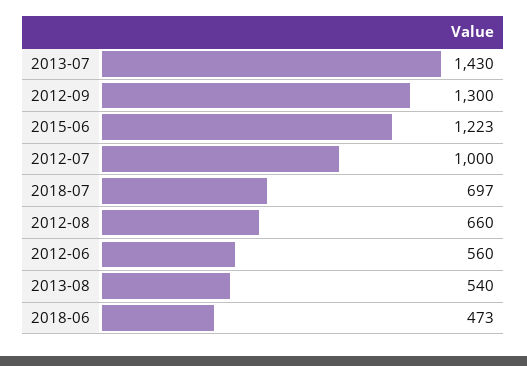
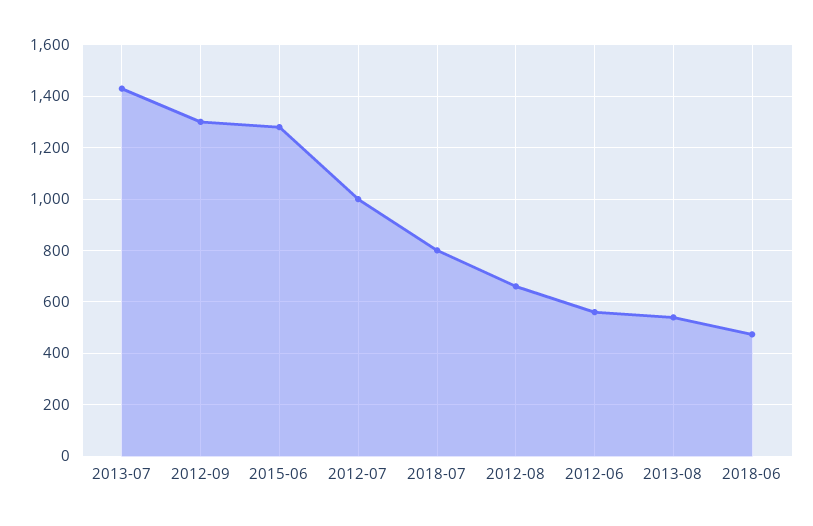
  {
    "2013-07": 1430,
    "2012-09": 1300,
-   "2015-06": 1223,
+   "2015-06": 1275,
    "2012-07": 1000,
-   "2018-07": 697,
+   "2018-07": 800,
    "2012-08": 660,
    "2012-06": 560,
    "2013-08": 540,
    "2018-06": 473
  }

